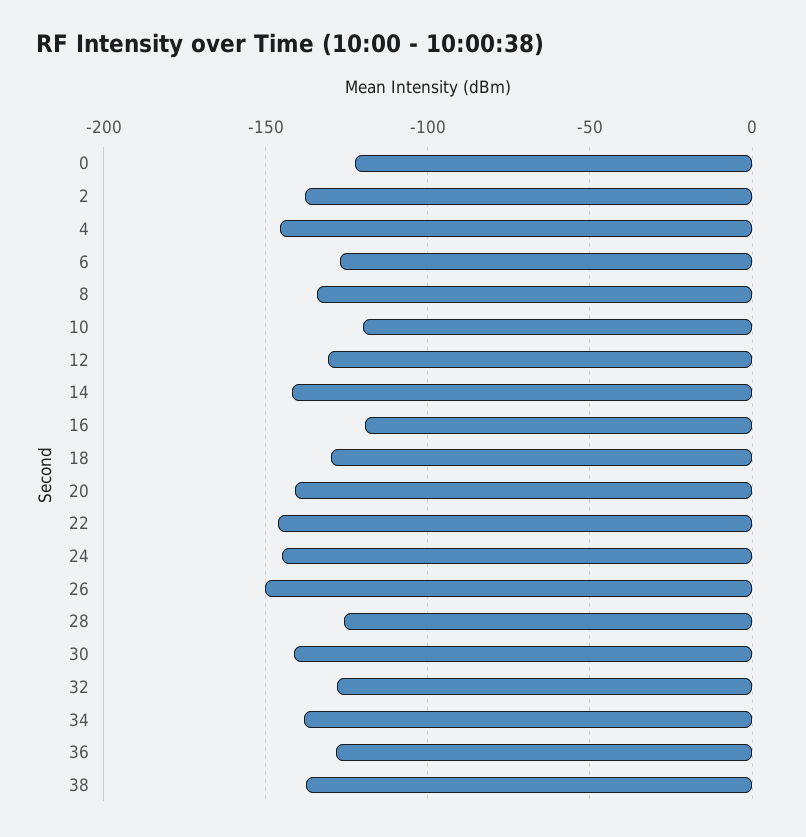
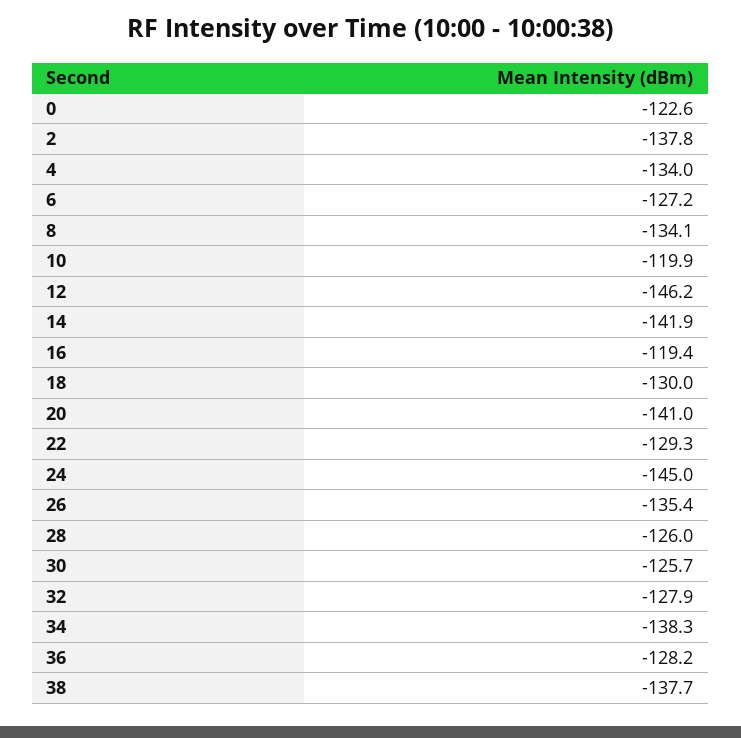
  {
    "0": -122.6,
    "2": -137.8,
-   "4": -145,
+   "4": -134,
    "6": -127.2,
    "8": -134.1,
    "10": -119.9,
-   "12": -130,
+   "12": -146.2,
    "14": -141.9,
    "16": -119.4,
    "18": -130,
    "20": -141,
-   "22": -145,
+   "22": -129.3,
    "24": -145,
-   "26": -150,
+   "26": -135.4,
    "28": -126,
-   "30": -140,
+   "30": -125.7,
    "32": -127.9,
    "34": -138.3,
    "36": -128.2,
    "38": -137.7
  }

